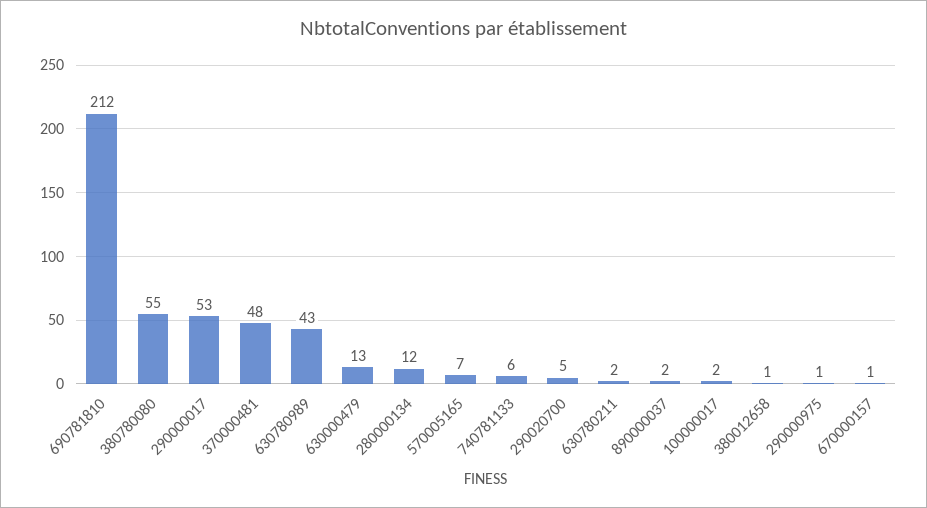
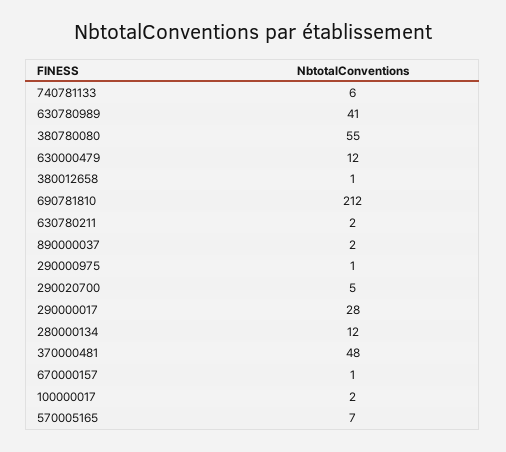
  {
    "690781810": 212,
    "380780080": 55,
-   "290000017": 53,
+   "290000017": 28,
    "370000481": 48,
-   "630780989": 43,
+   "630780989": 41,
-   "630000479": 13,
+   "630000479": 12,
    "280000134": 12,
    "570005165": 7,
    "740781133": 6,
    "290020700": 5,
    "630780211": 2,
    "890000037": 2,
    "100000017": 2,
    "380012658": 1,
    "290000975": 1,
    "670000157": 1
  }

